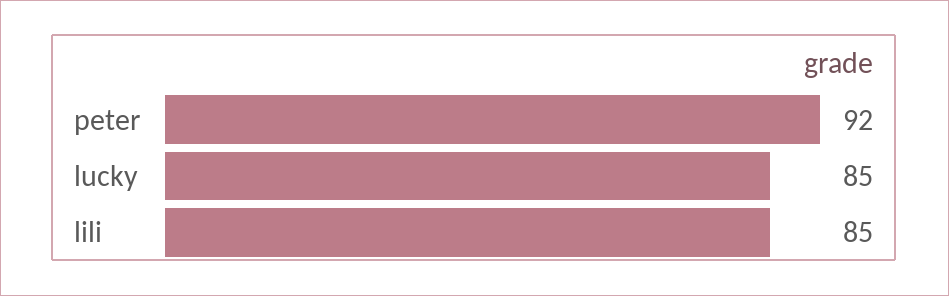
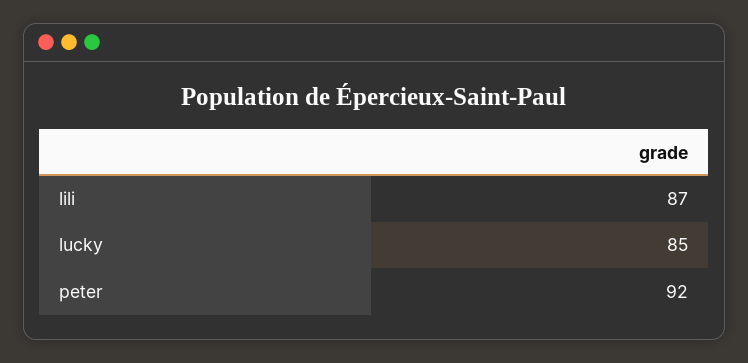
  {
    "peter": 92,
    "lucky": 85,
-   "lili": 85
+   "lili": 87
  }

